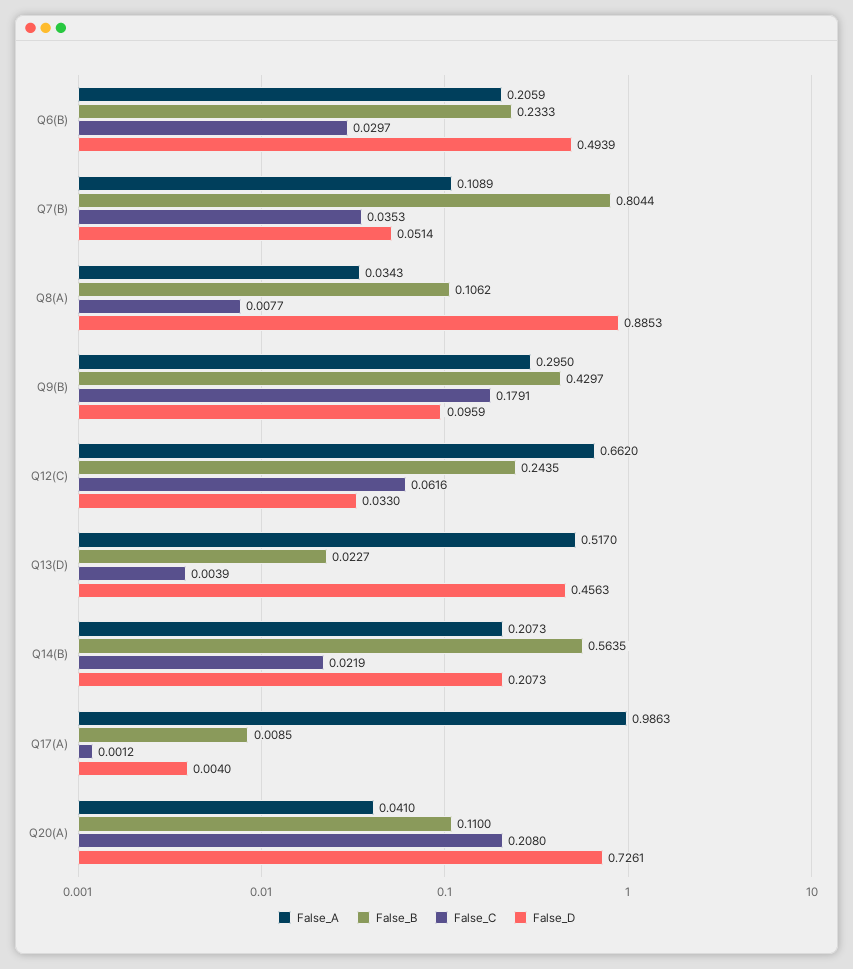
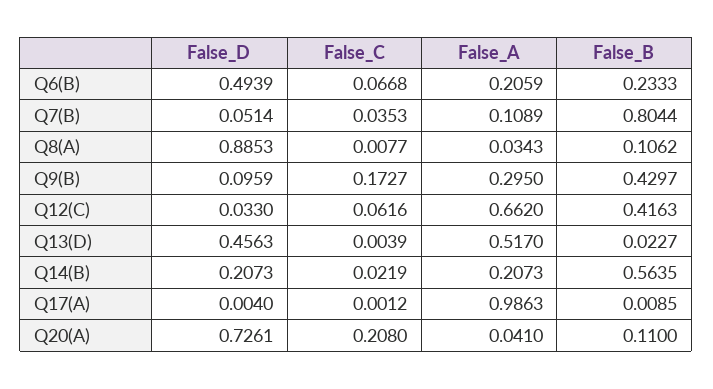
  {
    "False_A": {
      "Q6(B)": 0.2059,
      "Q7(B)": 0.1089,
      "Q8(A)": 0.0343,
      "Q9(B)": 0.295,
      "Q12(C)": 0.662,
      "Q13(D)": 0.517,
      "Q14(B)": 0.2073,
      "Q17(A)": 0.9863,
      "Q20(A)": 0.041
    },
    "False_B": {
      "Q6(B)": 0.2333,
      "Q7(B)": 0.8044,
      "Q8(A)": 0.1062,
      "Q9(B)": 0.4297,
-     "Q12(C)": 0.2435,
+     "Q12(C)": 0.4163,
      "Q13(D)": 0.0227,
      "Q14(B)": 0.5635,
      "Q17(A)": 0.0085,
      "Q20(A)": 0.11
    },
    "False_C": {
-     "Q6(B)": 0.0297,
+     "Q6(B)": 0.0668,
      "Q7(B)": 0.0353,
      "Q8(A)": 0.0077,
-     "Q9(B)": 0.1791,
+     "Q9(B)": 0.1727,
      "Q12(C)": 0.0616,
      "Q13(D)": 0.0039,
      "Q14(B)": 0.0219,
      "Q17(A)": 0.0012,
      "Q20(A)": 0.208
    },
    "False_D": {
      "Q6(B)": 0.4939,
      "Q7(B)": 0.0514,
      "Q8(A)": 0.8853,
      "Q9(B)": 0.0959,
      "Q12(C)": 0.033,
      "Q13(D)": 0.4563,
      "Q14(B)": 0.2073,
      "Q17(A)": 0.004,
      "Q20(A)": 0.7261
    }
  }

